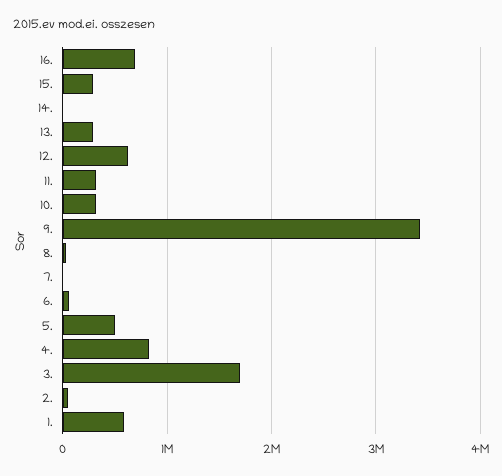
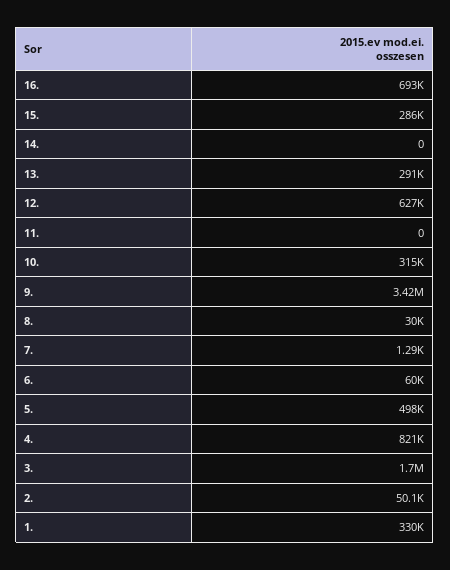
  {
    "16.": 693000,
    "15.": 286000,
    "14.": 0,
    "13.": 291000,
    "12.": 627000,
-   "11.": 300000,
+   "11.": 0,
    "10.": 315000,
    "9.": 3420000,
    "8.": 30000,
    "7.": 1290,
    "6.": 60000,
    "5.": 498000,
    "4.": 821000,
    "3.": 1700000,
    "2.": 50100,
-   "1.": 600000
+   "1.": 330000
  }

